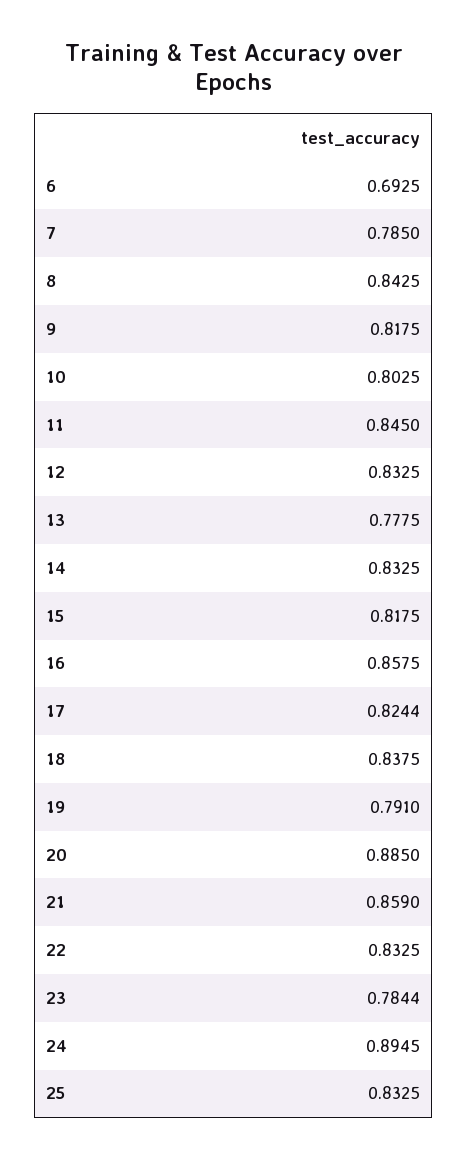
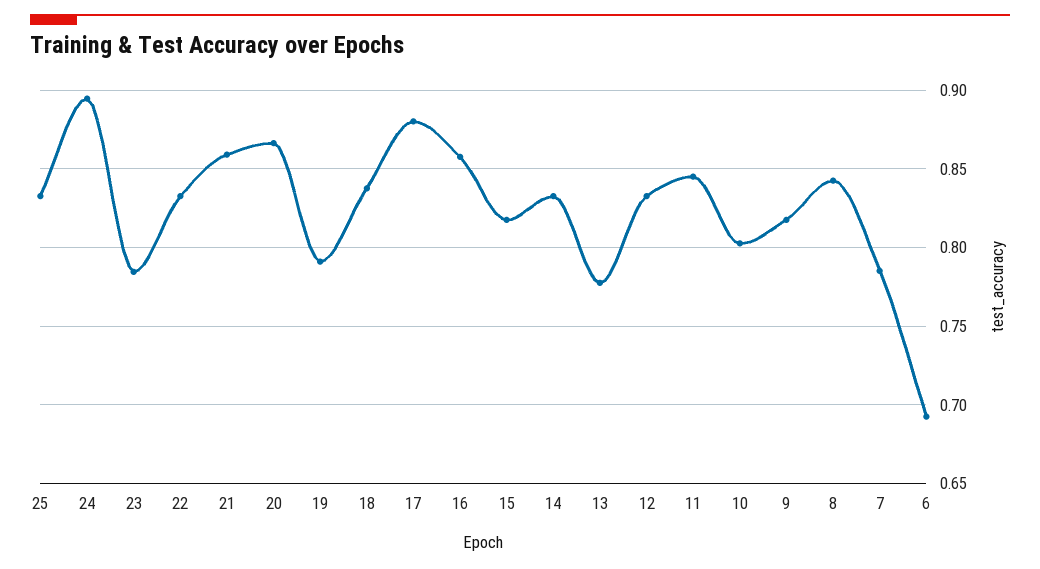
  {
    "6": 0.6925,
    "7": 0.785,
    "8": 0.8425,
    "9": 0.8175,
    "10": 0.8025,
    "11": 0.845,
    "12": 0.8325,
    "13": 0.7775,
    "14": 0.8325,
    "15": 0.8175,
    "16": 0.8575,
-   "17": 0.8244,
+   "17": 0.88,
    "18": 0.8375,
    "19": 0.791,
-   "20": 0.885,
+   "20": 0.865,
    "21": 0.859,
    "22": 0.8325,
    "23": 0.7844,
    "24": 0.8945,
    "25": 0.8325
  }

